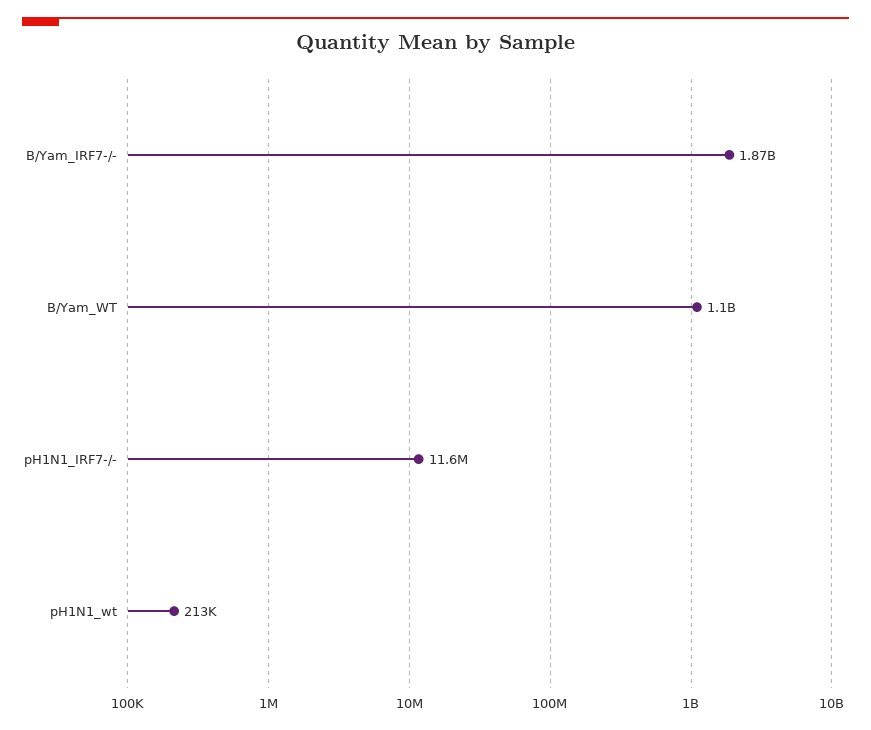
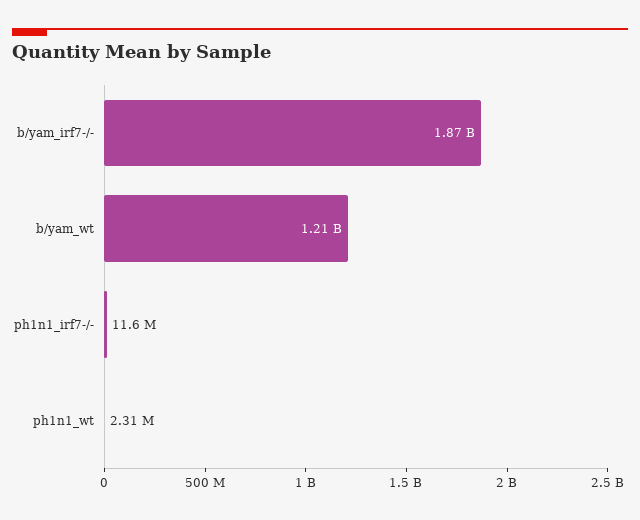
  {
    "B/Yam_IRF7-/-": 1870000000,
-   "B/Yam_WT": 1100000000,
+   "B/Yam_WT": 1210000000,
    "pH1N1_IRF7-/-": 11600000,
-   "pH1N1_wt": 213000
+   "pH1N1_wt": 2310000
  }

